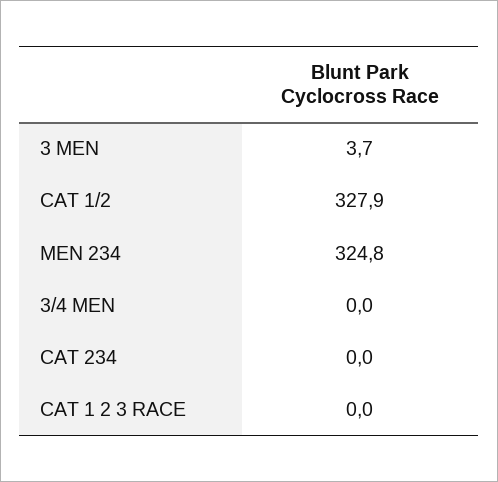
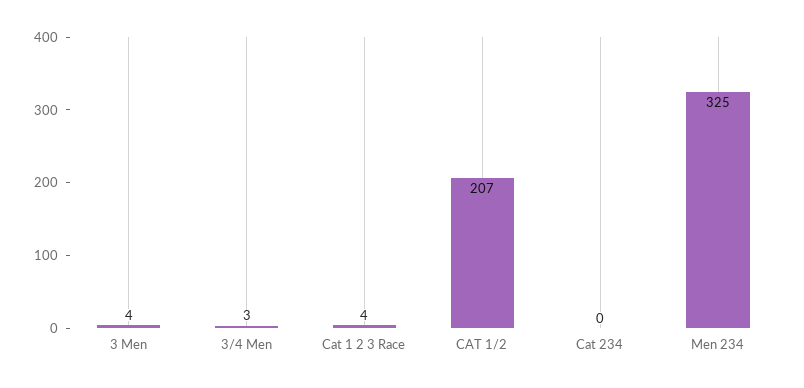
  {
    "3 MEN": 3.7,
-   "CAT 1/2": 327.9,
+   "CAT 1/2": 207,
    "MEN 234": 324.8,
-   "3/4 MEN": 0,
+   "3/4 MEN": 3,
    "CAT 234": 0,
-   "CAT 1 2 3 RACE": 0
+   "CAT 1 2 3 RACE": 4
  }

